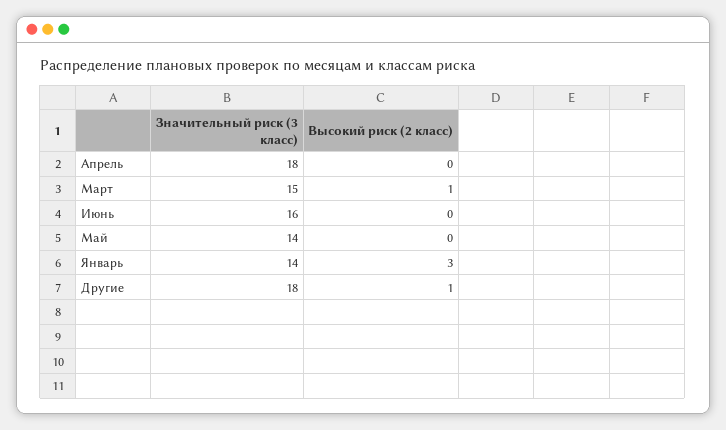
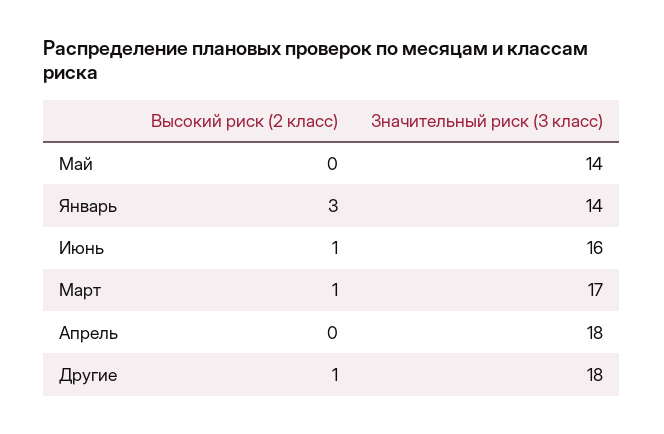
  {
    "Значительный риск (3 класс)": {
      "Апрель": 18,
-     "Март": 15,
+     "Март": 17,
      "Июнь": 16,
      "Май": 14,
      "Январь": 14,
      "Другие": 18
    },
    "Высокий риск (2 класс)": {
      "Апрель": 0,
      "Март": 1,
-     "Июнь": 0,
+     "Июнь": 1,
      "Май": 0,
      "Январь": 3,
      "Другие": 1
    }
  }

